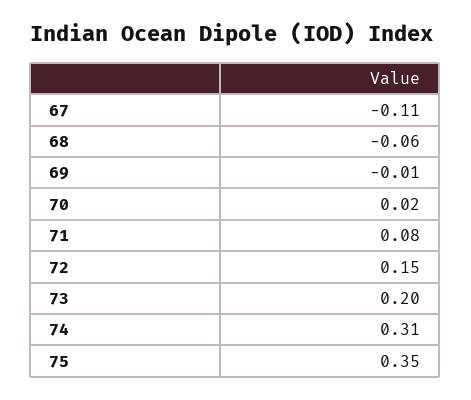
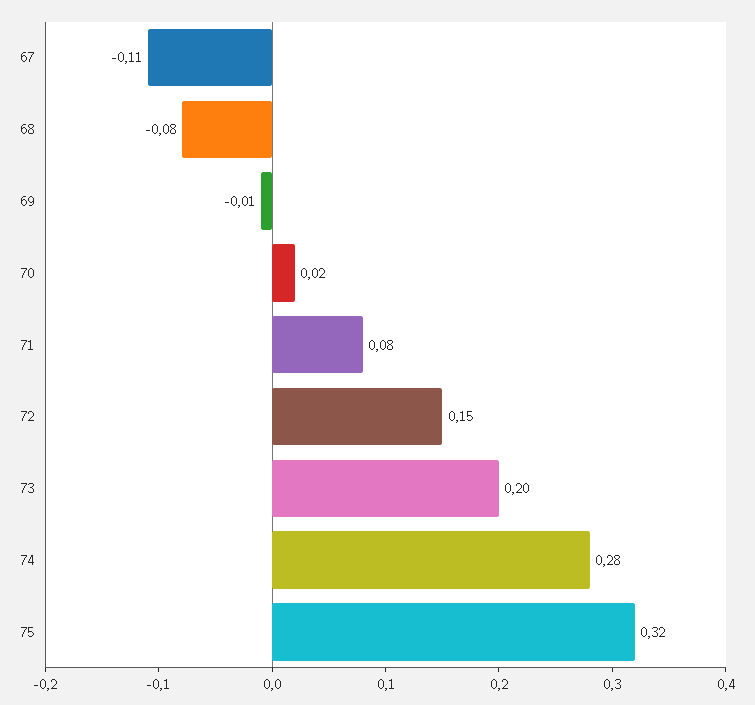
  {
    "67": -0.11,
-   "68": -0.06,
+   "68": -0.08,
    "69": -0.01,
    "70": 0.02,
    "71": 0.08,
    "72": 0.15,
    "73": 0.2,
-   "74": 0.31,
+   "74": 0.28,
-   "75": 0.35
+   "75": 0.32
  }

